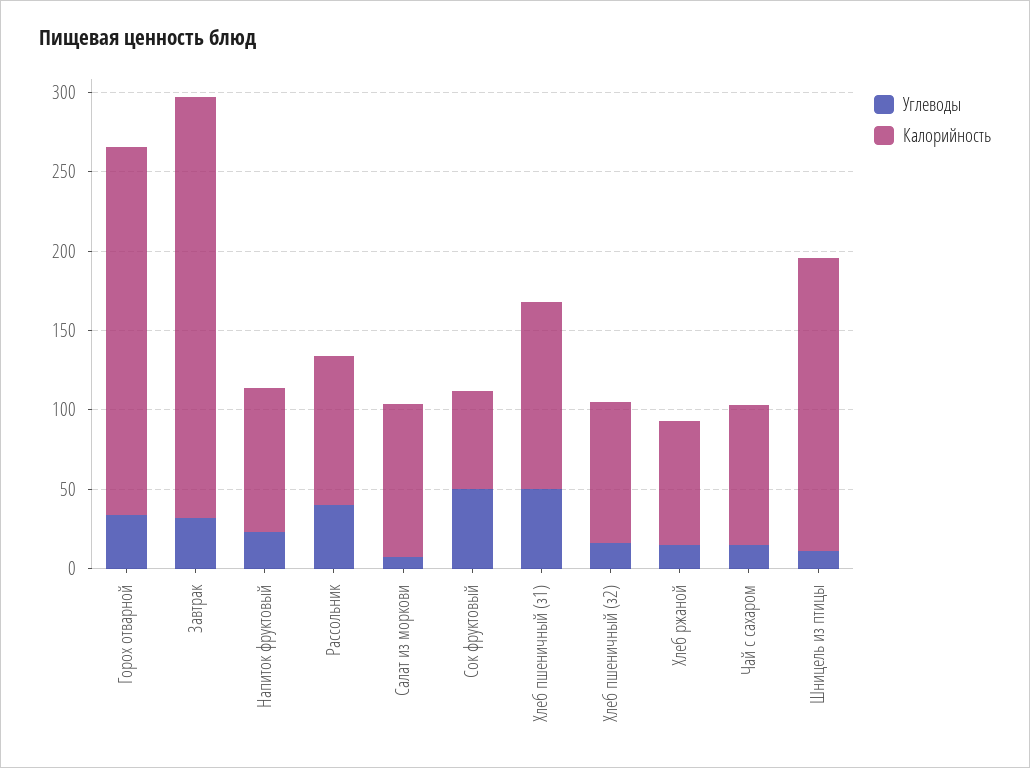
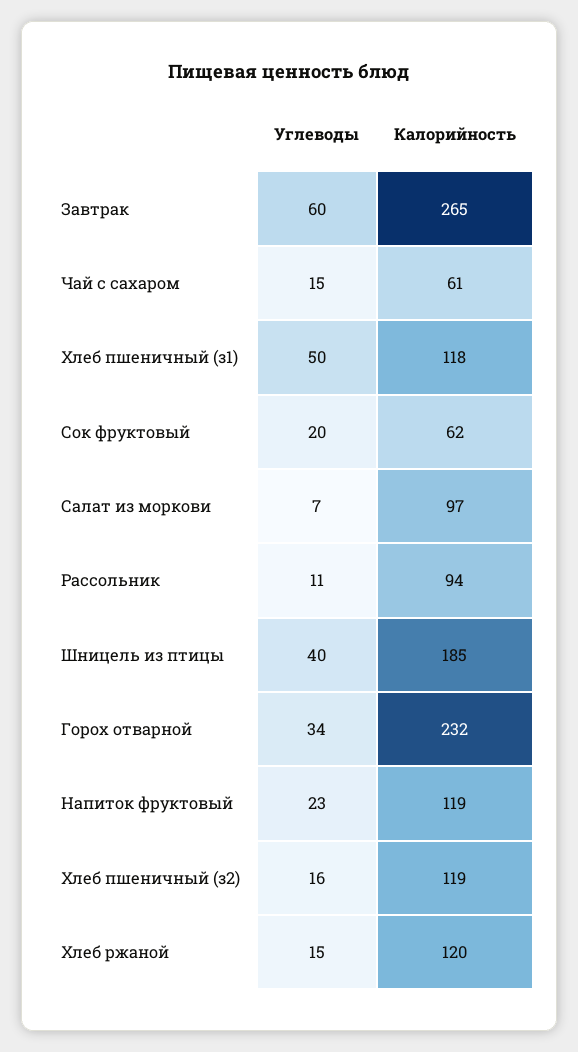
  {
    "Углеводы": {
      "Горох отварной": 34,
-     "Завтрак": 30,
+     "Завтрак": 60,
      "Напиток фруктовый": 23,
-     "Рассольник": 40,
+     "Рассольник": 11,
      "Салат из моркови": 7,
-     "Сок фруктовый": 50,
+     "Сок фруктовый": 20,
      "Хлеб пшеничный (з1)": 50,
      "Хлеб пшеничный (з2)": 16,
      "Хлеб ржаной": 15,
      "Чай с сахаром": 15,
-     "Шницель из птицы": 10
+     "Шницель из птицы": 40
    },
    "Калорийность": {
      "Горох отварной": 232,
      "Завтрак": 265,
-     "Напиток фруктовый": 90,
+     "Напиток фруктовый": 119,
      "Рассольник": 94,
      "Салат из моркови": 97,
      "Сок фруктовый": 62,
      "Хлеб пшеничный (з1)": 118,
-     "Хлеб пшеничный (з2)": 90,
+     "Хлеб пшеничный (з2)": 119,
-     "Хлеб ржаной": 80,
+     "Хлеб ржаной": 120,
-     "Чай с сахаром": 90,
+     "Чай с сахаром": 61,
      "Шницель из птицы": 185
    }
  }

